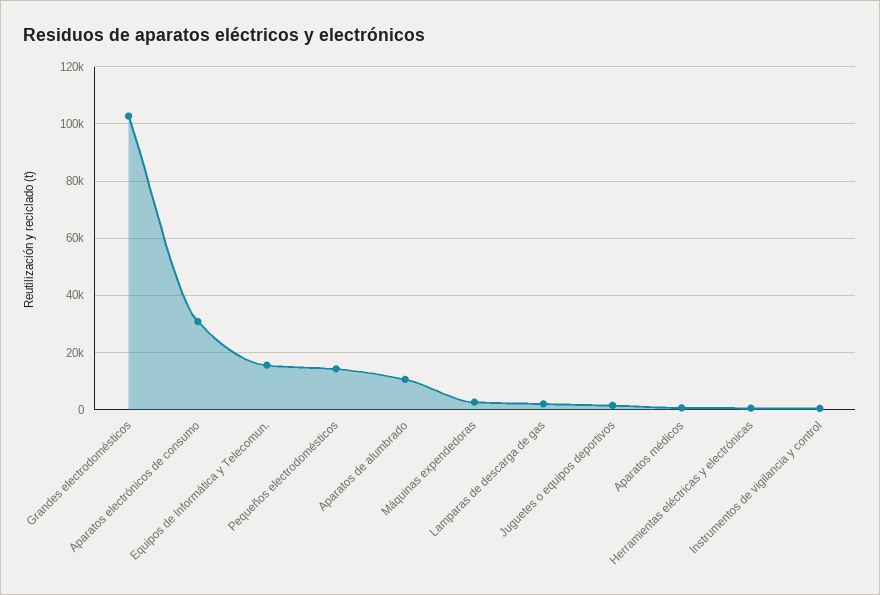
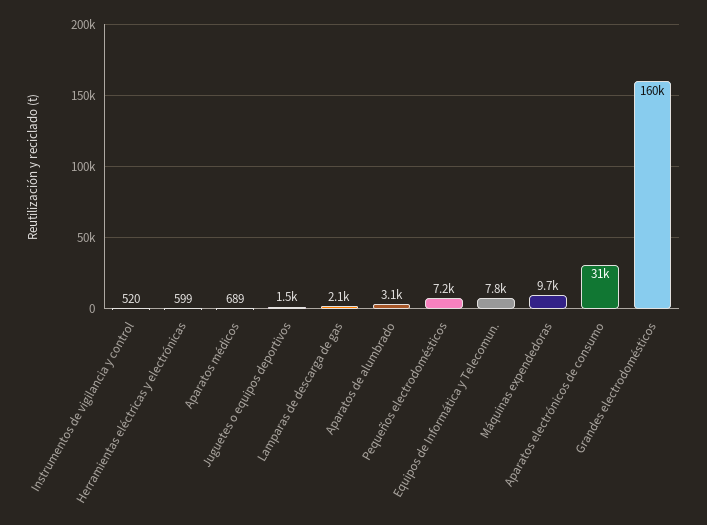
  {
-   "Grandes electrodomésticos": 102500,
+   "Grandes electrodomésticos": 160000,
    "Aparatos electrónicos de consumo": 31000,
-   "Equipos de Informática y Telecomun.": 15000,
+   "Equipos de Informática y Telecomun.": 7800,
-   "Pequeños electrodomésticos": 15000,
+   "Pequeños electrodomésticos": 7200,
-   "Aparatos de alumbrado": 10000,
+   "Aparatos de alumbrado": 3100,
-   "Máquinas expendedoras": 2500,
+   "Máquinas expendedoras": 9700,
    "Lamparas de descarga de gas": 2100,
    "Juguetes o equipos deportivos": 1500,
    "Aparatos médicos": 689,
    "Herramientas eléctricas y electrónicas": 599,
    "Instrumentos de vigilancia y control": 520
  }

